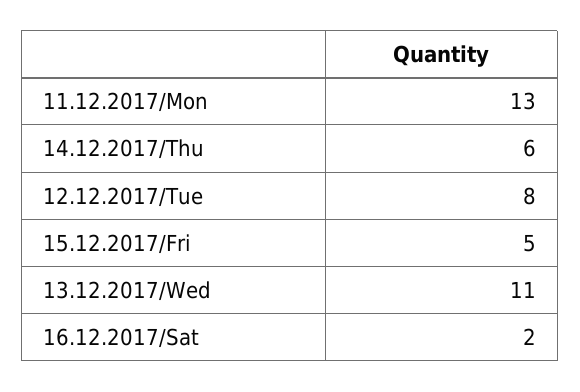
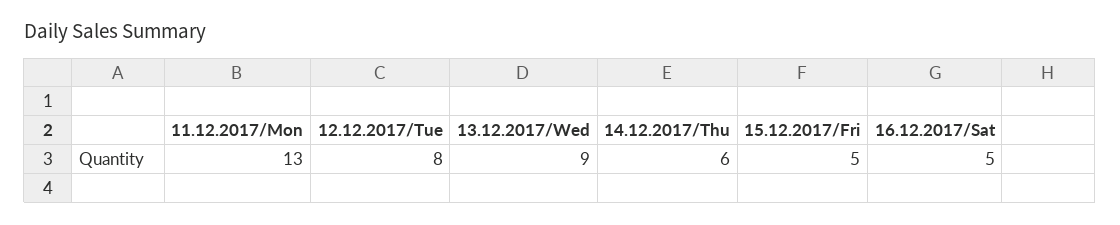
  {
    "11.12.2017/Mon": 13,
    "14.12.2017/Thu": 6,
    "12.12.2017/Tue": 8,
    "15.12.2017/Fri": 5,
-   "13.12.2017/Wed": 11,
+   "13.12.2017/Wed": 9,
-   "16.12.2017/Sat": 2
+   "16.12.2017/Sat": 5
  }

